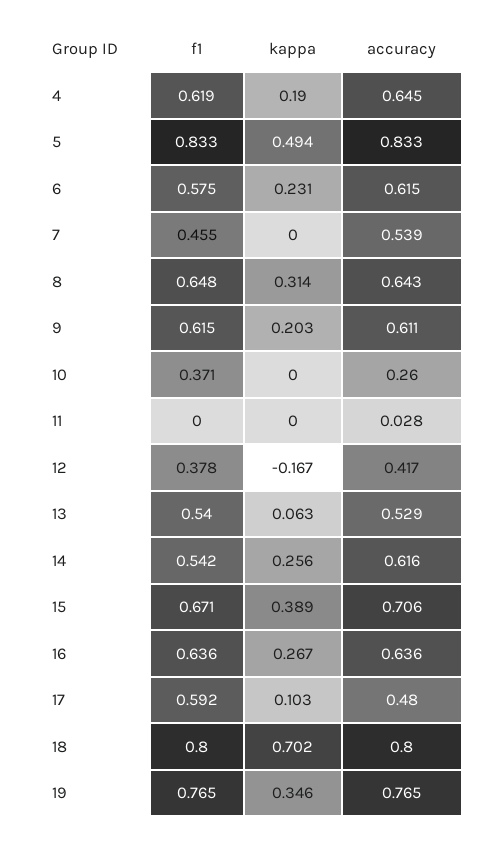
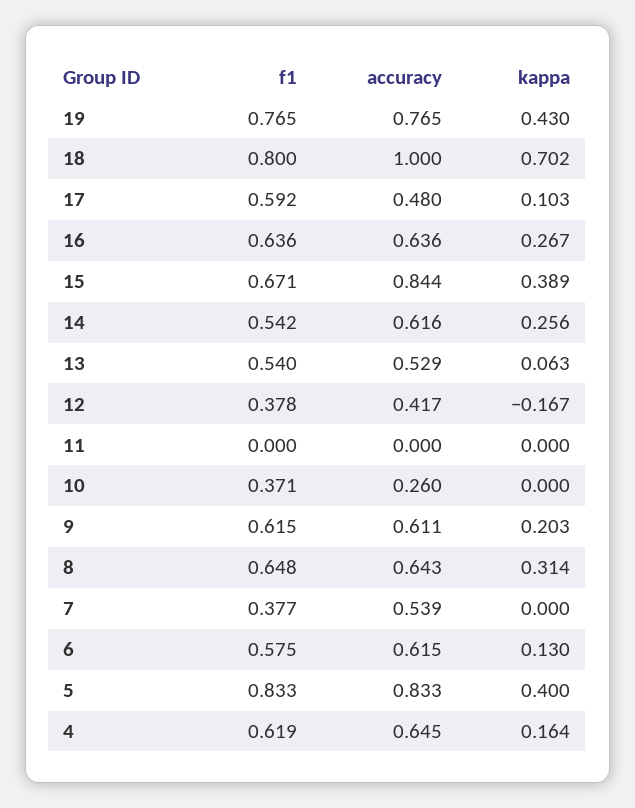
  {
    "f1": {
      "4": 0.619,
      "5": 0.833,
      "6": 0.575,
-     "7": 0.455,
+     "7": 0.377,
      "8": 0.648,
      "9": 0.615,
      "10": 0.371,
      "11": 0,
      "12": 0.378,
      "13": 0.54,
      "14": 0.542,
      "15": 0.671,
      "16": 0.636,
      "17": 0.592,
      "18": 0.8,
      "19": 0.765
    },
    "kappa": {
-     "4": 0.19,
+     "4": 0.164,
-     "5": 0.494,
+     "5": 0.4,
-     "6": 0.231,
+     "6": 0.13,
      "7": 0,
      "8": 0.314,
      "9": 0.203,
      "10": 0,
      "11": 0,
      "12": -0.167,
      "13": 0.063,
      "14": 0.256,
      "15": 0.389,
      "16": 0.267,
      "17": 0.103,
      "18": 0.702,
-     "19": 0.346
+     "19": 0.43
    },
    "accuracy": {
      "4": 0.645,
      "5": 0.833,
      "6": 0.615,
      "7": 0.539,
      "8": 0.643,
      "9": 0.611,
      "10": 0.26,
-     "11": 0.028,
+     "11": 0,
      "12": 0.417,
      "13": 0.529,
      "14": 0.616,
-     "15": 0.706,
+     "15": 0.844,
      "16": 0.636,
      "17": 0.48,
-     "18": 0.8,
+     "18": 1,
      "19": 0.765
    }
  }

